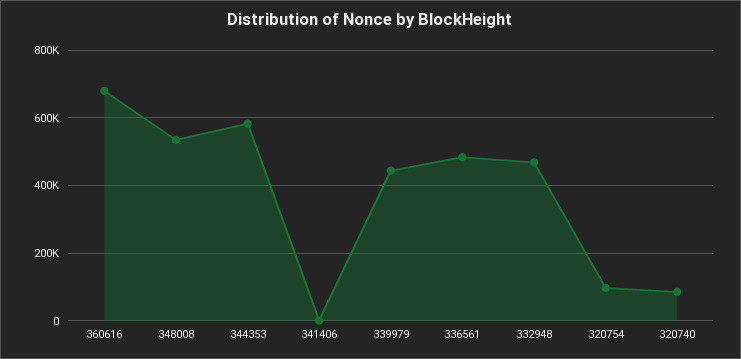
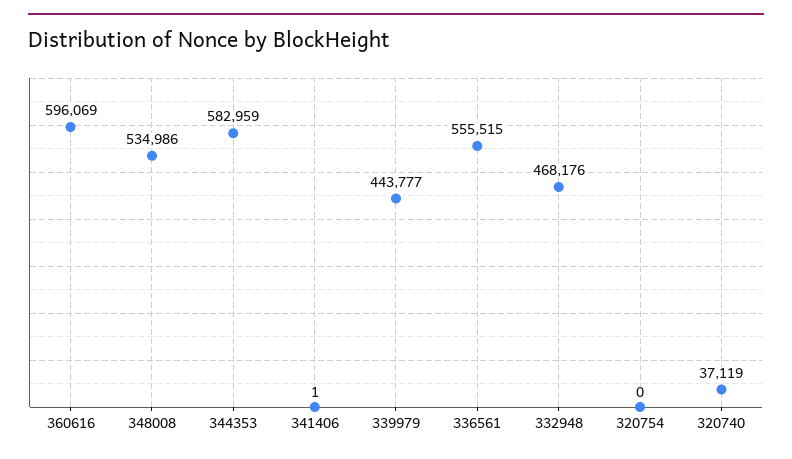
  {
-   "360616": 680000,
+   "360616": 596069,
    "348008": 534986,
    "344353": 582959,
    "341406": 1,
    "339979": 443777,
-   "336561": 480000,
+   "336561": 555515,
    "332948": 468176,
-   "320754": 100000,
+   "320754": 0,
-   "320740": 80000
+   "320740": 37119
  }

